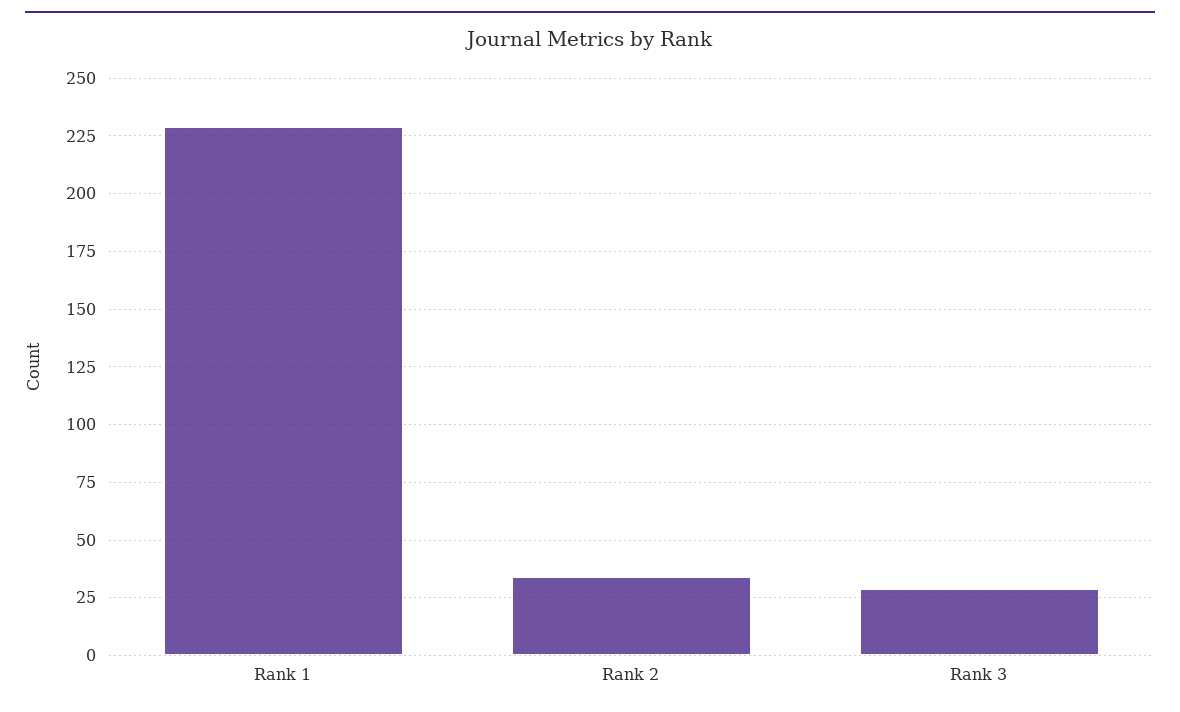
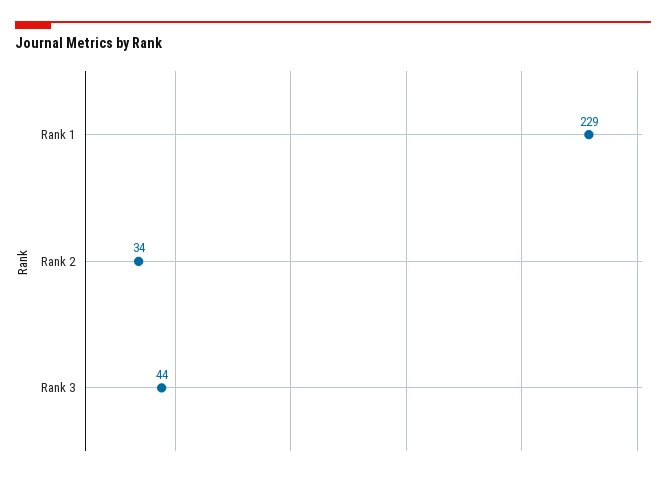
  {
    "Rank 1": 229,
    "Rank 2": 34,
-   "Rank 3": 30
+   "Rank 3": 44
  }

